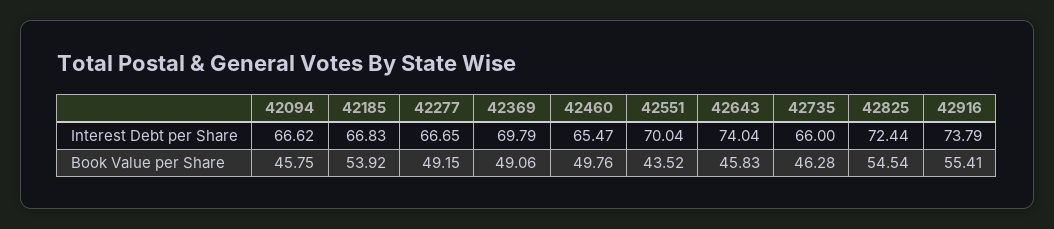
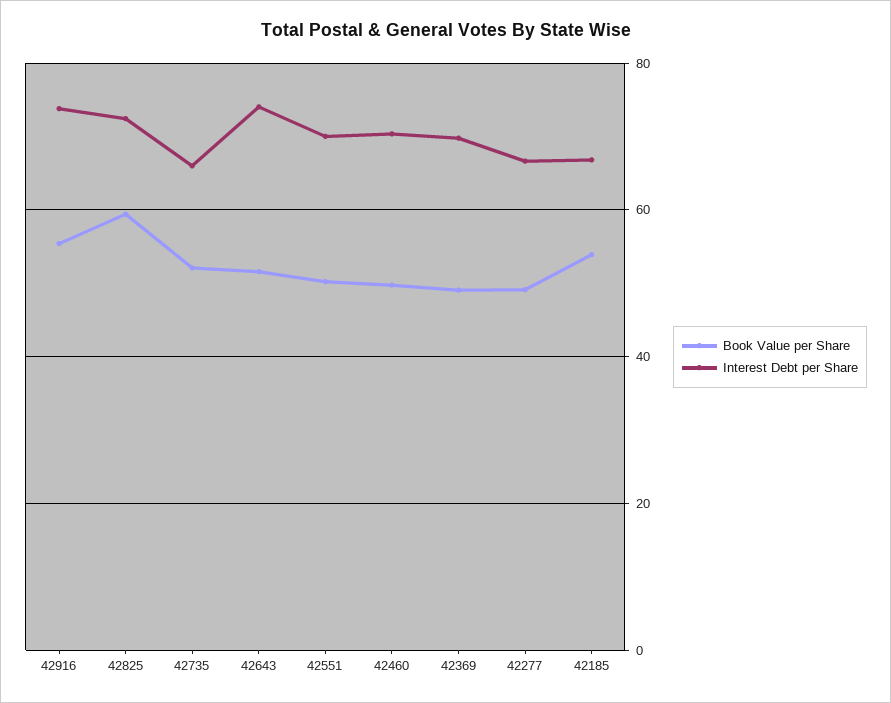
  {
    "Interest Debt per Share": {
-     "42094": 66.62,
      "42185": 66.83,
      "42277": 66.65,
      "42369": 69.79,
-     "42460": 65.47,
+     "42460": 70,
      "42551": 70.04,
      "42643": 74.04,
      "42735": 66,
      "42825": 72.44,
      "42916": 73.79
    },
    "Book Value per Share": {
-     "42094": 45.75,
      "42185": 53.92,
      "42277": 49.15,
      "42369": 49.06,
      "42460": 49.76,
-     "42551": 43.52,
+     "42551": 50,
-     "42643": 45.83,
+     "42643": 52,
-     "42735": 46.28,
+     "42735": 52,
-     "42825": 54.54,
+     "42825": 60,
      "42916": 55.41
    }
  }

